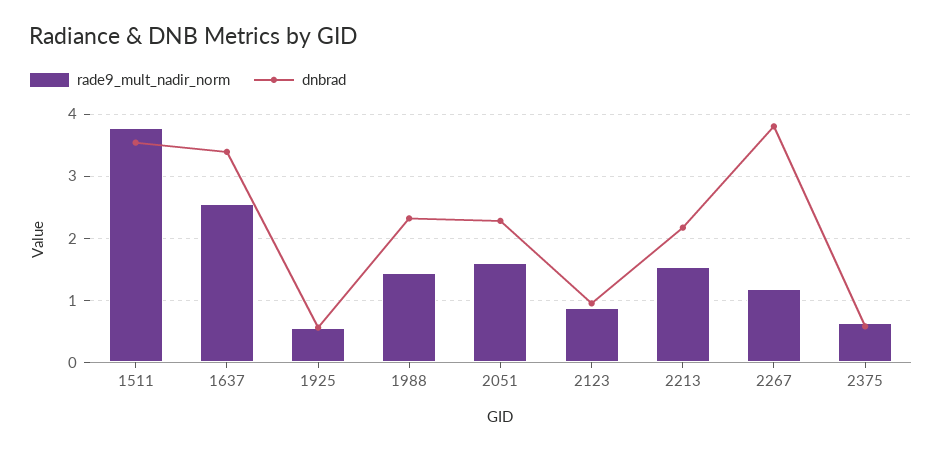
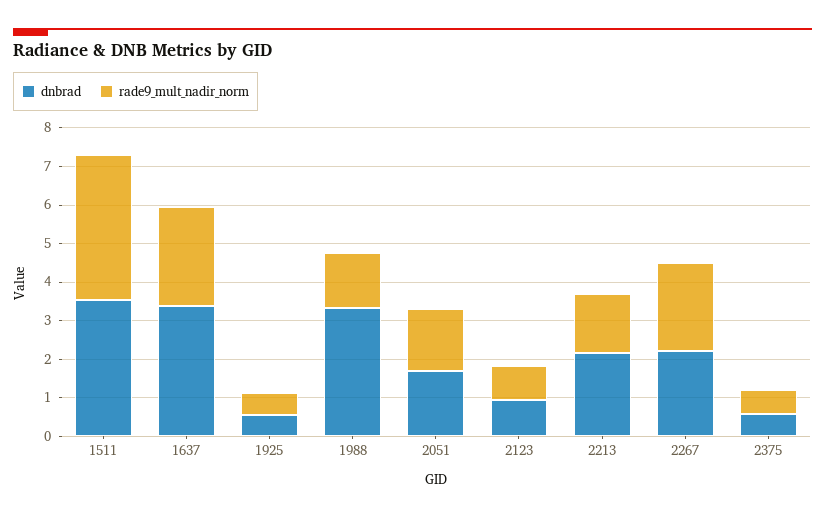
  {
    "rade9_mult_nadir_norm": {
      "1511": 3.8,
      "1637": 2.6,
      "1925": 0.6,
      "1988": 1.4,
      "2051": 1.6,
      "2123": 0.9,
      "2213": 1.5,
-     "2267": 1.2,
+     "2267": 2.25,
      "2375": 0.6
    },
    "dnbrad": {
      "1511": 3.5,
      "1637": 3.4,
      "1925": 0.6,
-     "1988": 2.3,
+     "1988": 3.25,
-     "2051": 2.3,
+     "2051": 1.75,
      "2123": 1,
      "2213": 2.2,
-     "2267": 3.8,
+     "2267": 2.25,
      "2375": 0.6
    }
  }

